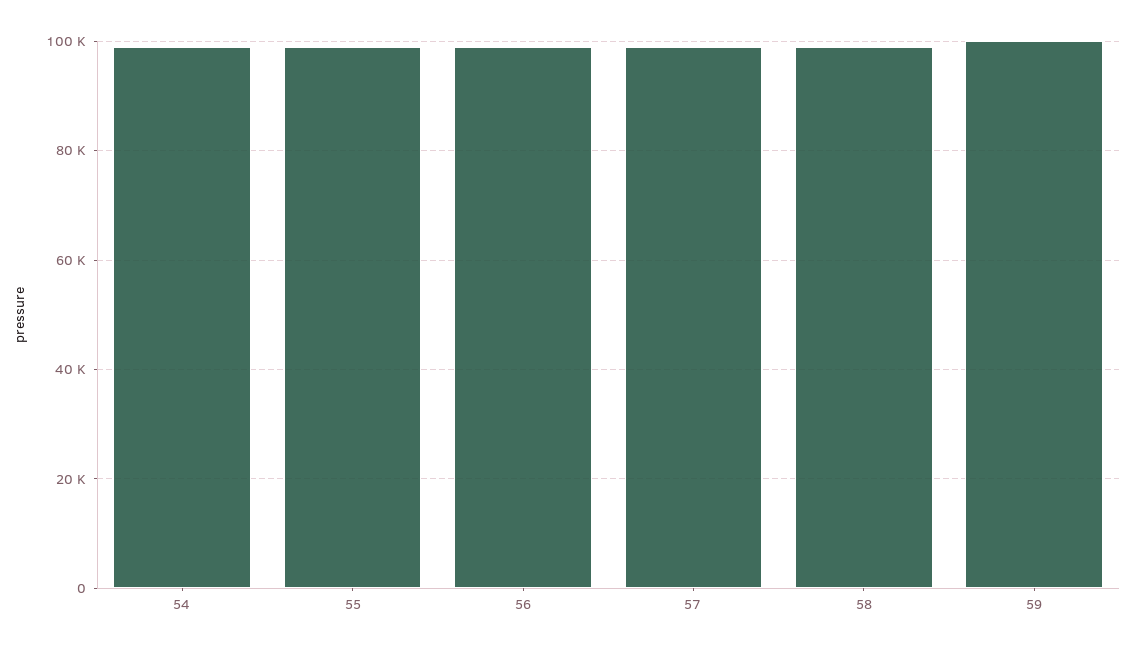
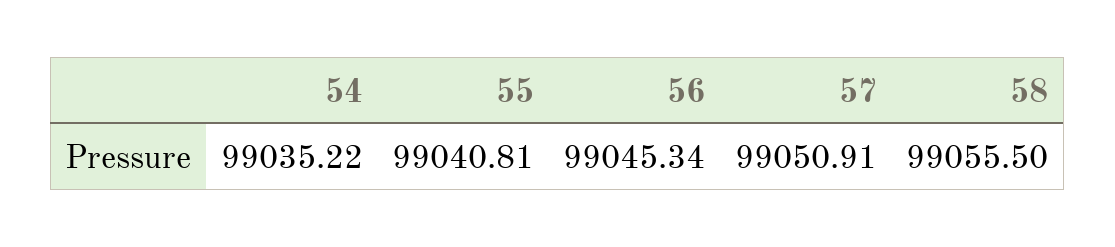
  {
    "54": 99035.22,
    "55": 99040.81,
    "56": 99045.34,
    "57": 99050.91,
-   "58": 99055.5,
+   "58": 99055.5
-   "59": 100000
  }

